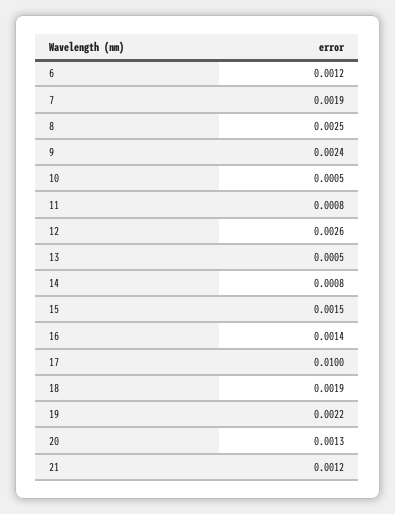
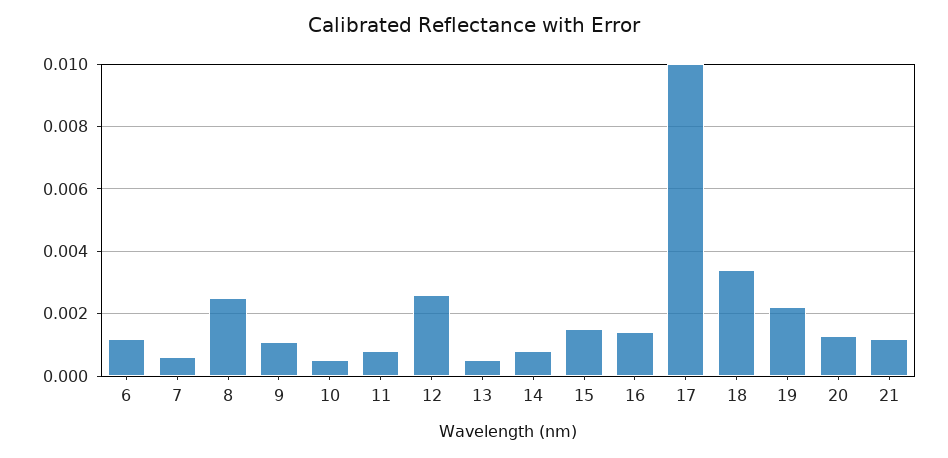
  {
    "6": 0.0012,
-   "7": 0.0019,
+   "7": 0.0005,
    "8": 0.0025,
-   "9": 0.0024,
+   "9": 0.001,
    "10": 0.0005,
    "11": 0.0008,
    "12": 0.0026,
    "13": 0.0005,
    "14": 0.0008,
    "15": 0.0015,
    "16": 0.0014,
    "17": 0.01,
-   "18": 0.0019,
+   "18": 0.0035,
    "19": 0.0022,
    "20": 0.0013,
    "21": 0.0012
  }

